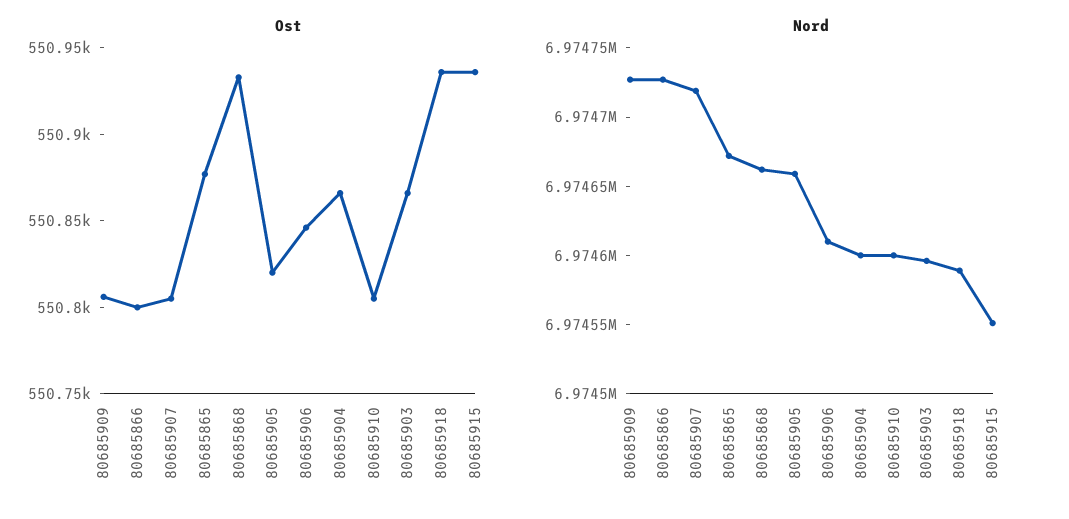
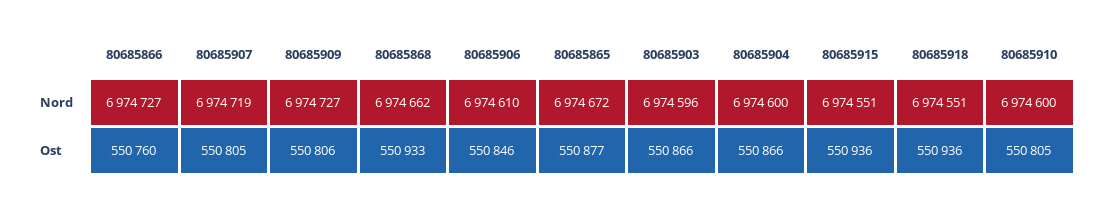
  {
    "Ost": {
      "80685909": 550806,
-     "80685866": 550800,
+     "80685866": 550760,
      "80685907": 550805,
      "80685865": 550877,
      "80685868": 550933,
-     "80685905": 550820,
      "80685906": 550846,
      "80685904": 550866,
      "80685910": 550805,
      "80685903": 550866,
      "80685918": 550936,
      "80685915": 550936
    },
    "Nord": {
      "80685909": 6974727,
      "80685866": 6974727,
      "80685907": 6974719,
      "80685865": 6974672,
      "80685868": 6974662,
-     "80685905": 6974660,
      "80685906": 6974610,
      "80685904": 6974600,
      "80685910": 6974600,
      "80685903": 6974596,
-     "80685918": 6974590,
+     "80685918": 6974551,
      "80685915": 6974551
    }
  }

